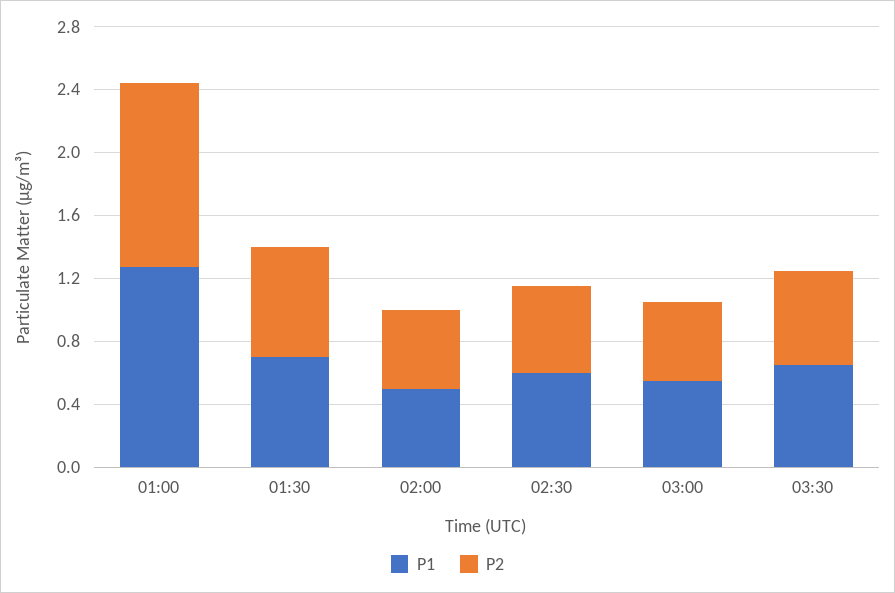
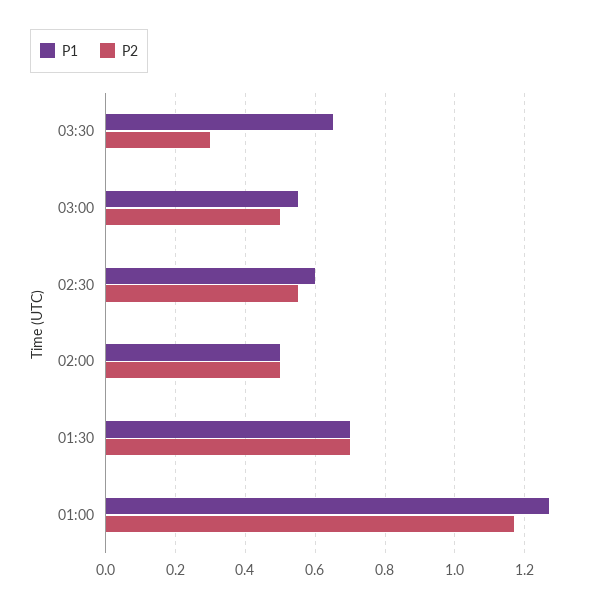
  {
    "P1": {
      "01:00": 1.25,
      "01:30": 0.7,
      "02:00": 0.5,
      "02:30": 0.6,
      "03:00": 0.55,
      "03:30": 0.65
    },
    "P2": {
      "01:00": 1.15,
      "01:30": 0.7,
      "02:00": 0.5,
      "02:30": 0.55,
      "03:00": 0.5,
-     "03:30": 0.6
+     "03:30": 0.3
    }
  }

